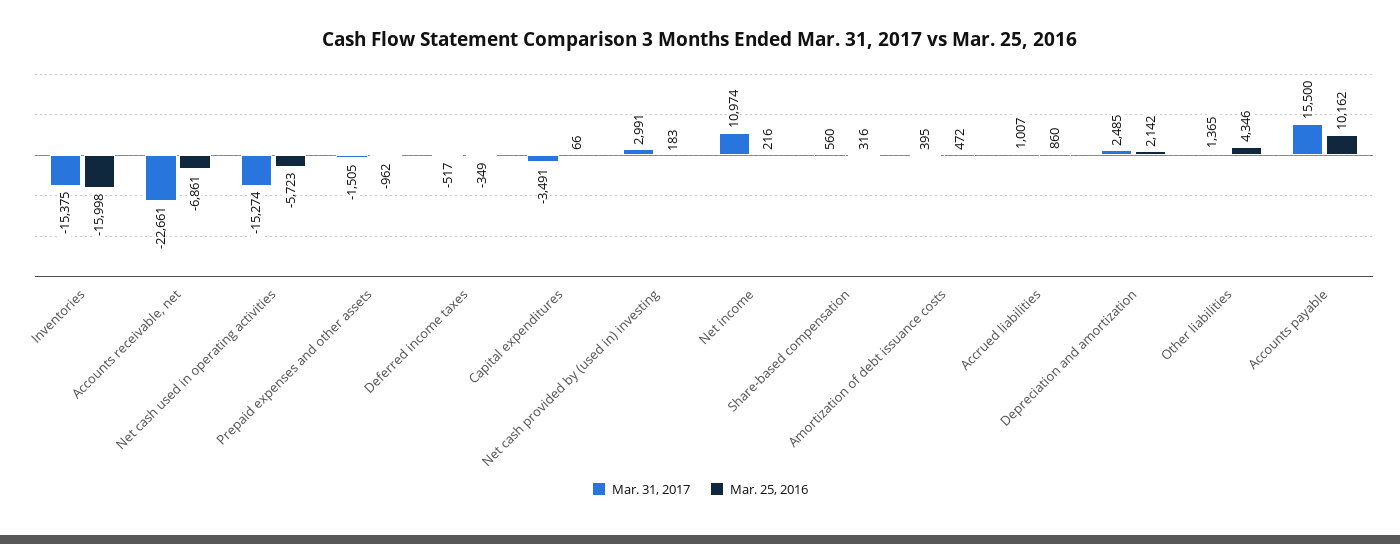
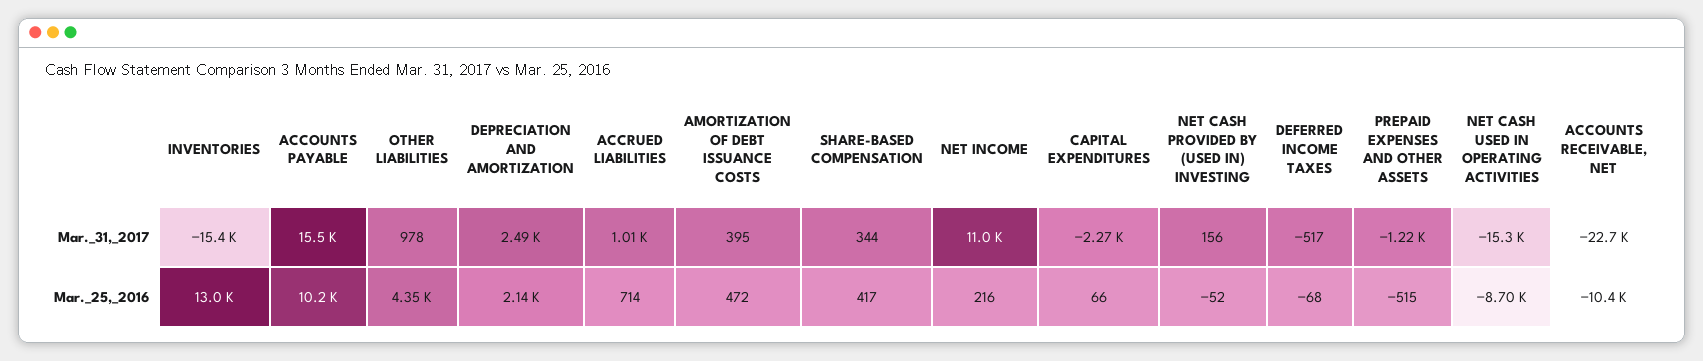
  {
    "Mar. 31, 2017": {
      "Inventories": -15375,
      "Accounts receivable, net": -22661,
      "Net cash used in operating activities": -15274,
-     "Prepaid expenses and other assets": -1505,
+     "Prepaid expenses and other assets": -1220,
      "Deferred income taxes": -517,
-     "Capital expenditures": -3491,
+     "Capital expenditures": -2270,
-     "Net cash provided by (used in) investing": 2991,
+     "Net cash provided by (used in) investing": 156,
      "Net income": 10974,
-     "Share-based compensation": 560,
+     "Share-based compensation": 344,
      "Amortization of debt issuance costs": 395,
      "Accrued liabilities": 1007,
      "Depreciation and amortization": 2485,
-     "Other liabilities": 1365,
+     "Other liabilities": 978,
      "Accounts payable": 15500
    },
    "Mar. 25, 2016": {
-     "Inventories": -15998,
+     "Inventories": 13000,
-     "Accounts receivable, net": -6861,
+     "Accounts receivable, net": -10400,
-     "Net cash used in operating activities": -5723,
+     "Net cash used in operating activities": -8700,
-     "Prepaid expenses and other assets": -962,
+     "Prepaid expenses and other assets": -515,
-     "Deferred income taxes": -349,
+     "Deferred income taxes": -68,
      "Capital expenditures": 66,
-     "Net cash provided by (used in) investing": 183,
+     "Net cash provided by (used in) investing": -52,
      "Net income": 216,
-     "Share-based compensation": 316,
+     "Share-based compensation": 417,
      "Amortization of debt issuance costs": 472,
-     "Accrued liabilities": 860,
+     "Accrued liabilities": 714,
      "Depreciation and amortization": 2142,
      "Other liabilities": 4346,
      "Accounts payable": 10162
    }
  }

